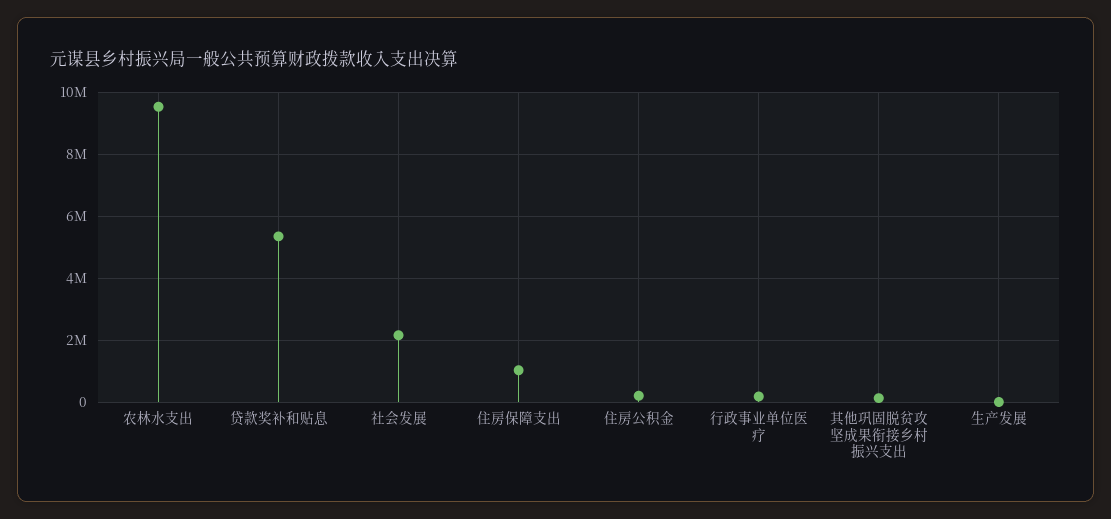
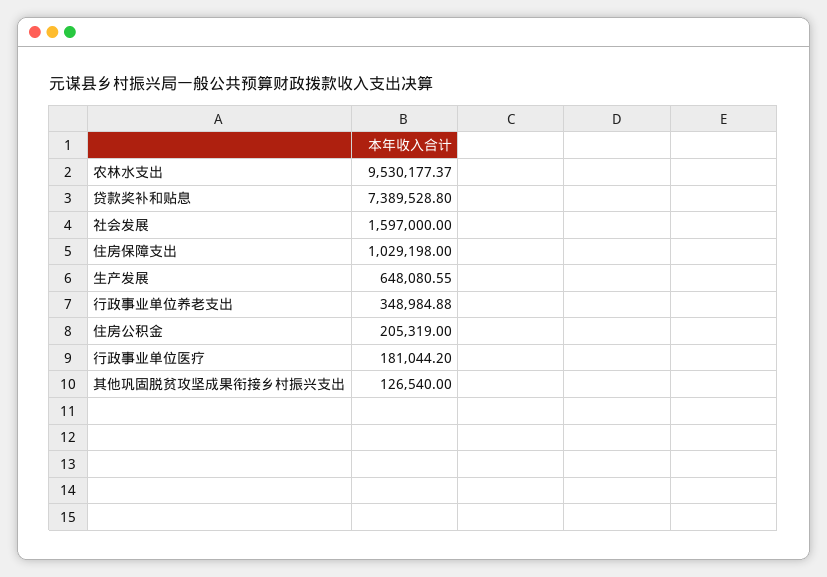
  {
    "农林水支出": 9530177.37,
-   "贷款奖补和贴息": 5400000,
+   "贷款奖补和贴息": 7389528.8,
-   "社会发展": 2200000,
+   "社会发展": 1597000,
    "住房保障支出": 1029198,
    "住房公积金": 205319,
    "行政事业单位医疗": 181044.2,
    "其他巩固脱贫攻坚成果衔接乡村振兴支出": 126540,
-   "生产发展": 0
+   "生产发展": 648080.55,
+   "行政事业单位养老支出": 348984.88
  }

